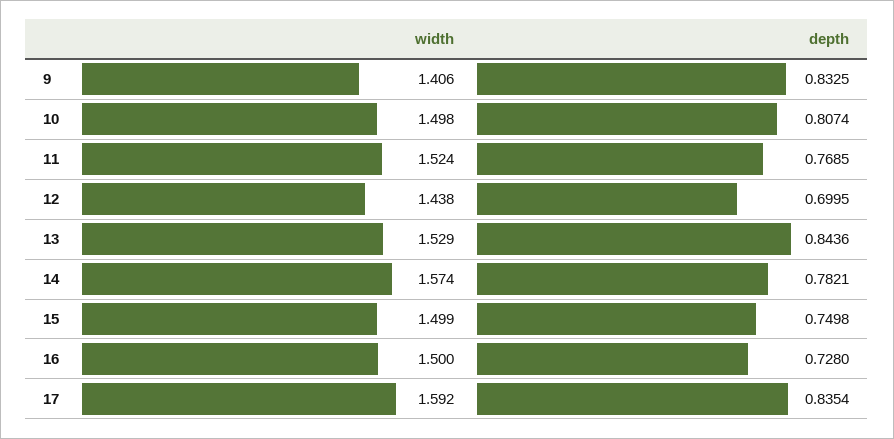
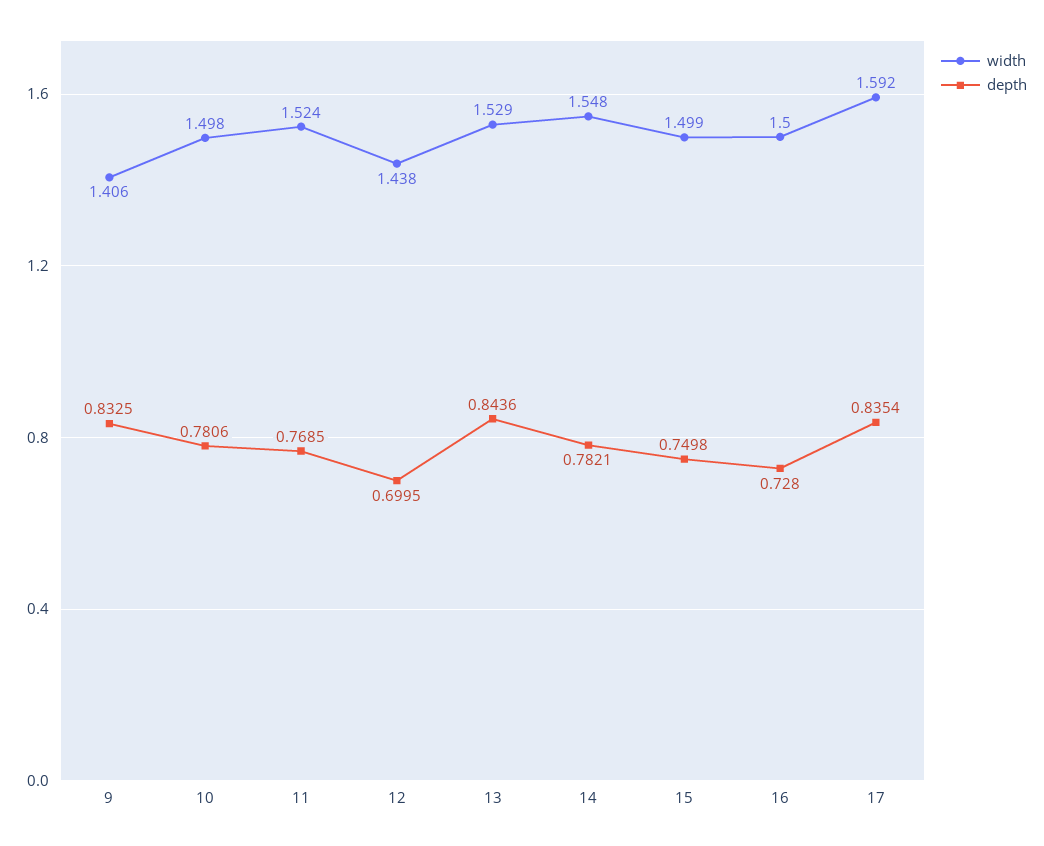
  {
    "width": {
      "9": 1.406,
      "10": 1.498,
      "11": 1.524,
      "12": 1.438,
      "13": 1.529,
-     "14": 1.574,
+     "14": 1.548,
      "15": 1.499,
      "16": 1.5,
      "17": 1.592
    },
    "depth": {
      "9": 0.8325,
-     "10": 0.8074,
+     "10": 0.7806,
      "11": 0.7685,
      "12": 0.6995,
      "13": 0.8436,
      "14": 0.7821,
      "15": 0.7498,
      "16": 0.728,
      "17": 0.8354
    }
  }

